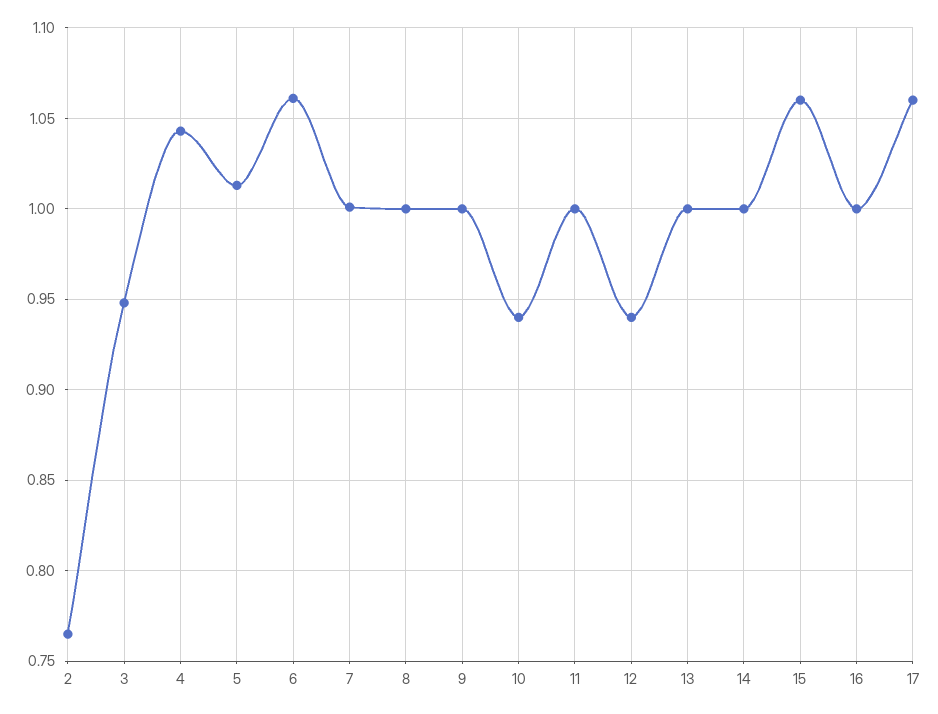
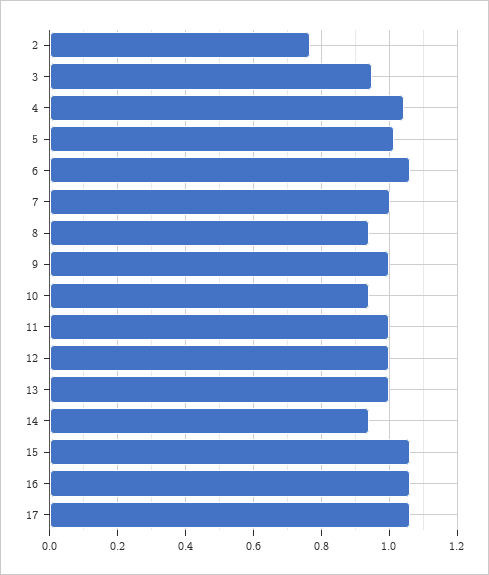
  {
    "2": 0.765,
    "3": 0.95,
    "4": 1.045,
    "5": 1.015,
    "6": 1.06,
    "7": 1,
-   "8": 1,
+   "8": 0.94,
    "9": 1,
    "10": 0.94,
    "11": 1,
-   "12": 0.94,
+   "12": 1,
    "13": 1,
-   "14": 1,
+   "14": 0.94,
    "15": 1.06,
-   "16": 1,
+   "16": 1.06,
    "17": 1.06
  }

